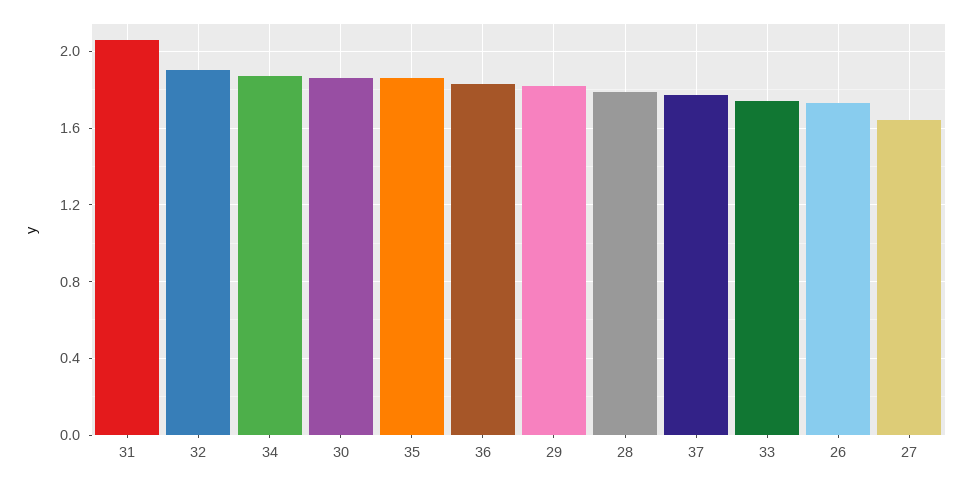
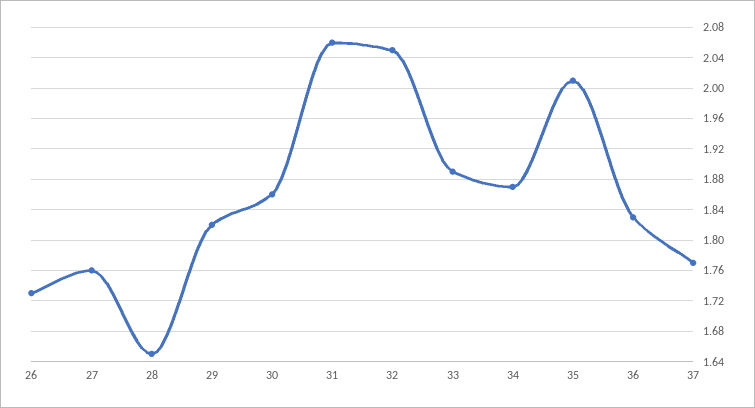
  {
    "31": 2.06,
-   "32": 1.9,
+   "32": 2.05,
    "34": 1.87,
    "30": 1.86,
-   "35": 1.85,
+   "35": 2.01,
    "36": 1.83,
    "29": 1.82,
-   "28": 1.8,
+   "28": 1.65,
    "37": 1.77,
-   "33": 1.75,
+   "33": 1.89,
    "26": 1.73,
-   "27": 1.65
+   "27": 1.76
  }

